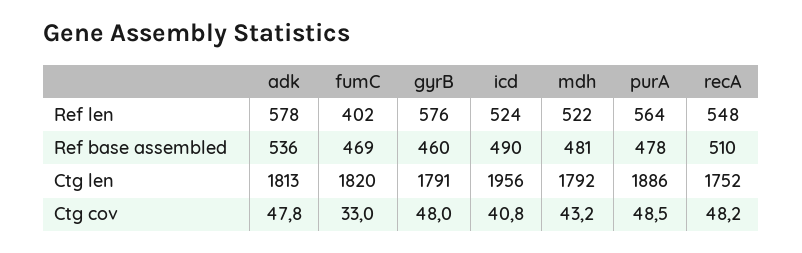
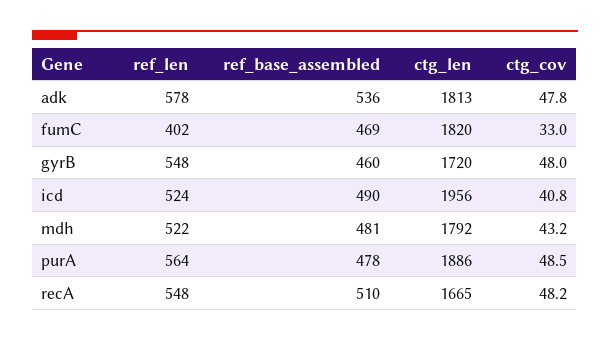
  {
    "adk": {
      "Ref len": 578,
      "Ref base assembled": 536,
      "Ctg len": 1813,
      "Ctg cov": 47.8
    },
    "fumC": {
      "Ref len": 402,
      "Ref base assembled": 469,
      "Ctg len": 1820,
      "Ctg cov": 33
    },
    "gyrB": {
-     "Ref len": 576,
+     "Ref len": 548,
      "Ref base assembled": 460,
-     "Ctg len": 1791,
+     "Ctg len": 1720,
      "Ctg cov": 48
    },
    "icd": {
      "Ref len": 524,
      "Ref base assembled": 490,
      "Ctg len": 1956,
      "Ctg cov": 40.8
    },
    "mdh": {
      "Ref len": 522,
      "Ref base assembled": 481,
      "Ctg len": 1792,
      "Ctg cov": 43.2
    },
    "purA": {
      "Ref len": 564,
      "Ref base assembled": 478,
      "Ctg len": 1886,
      "Ctg cov": 48.5
    },
    "recA": {
      "Ref len": 548,
      "Ref base assembled": 510,
-     "Ctg len": 1752,
+     "Ctg len": 1665,
      "Ctg cov": 48.2
    }
  }

